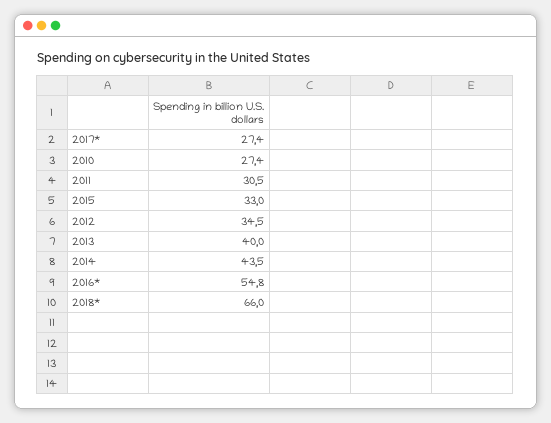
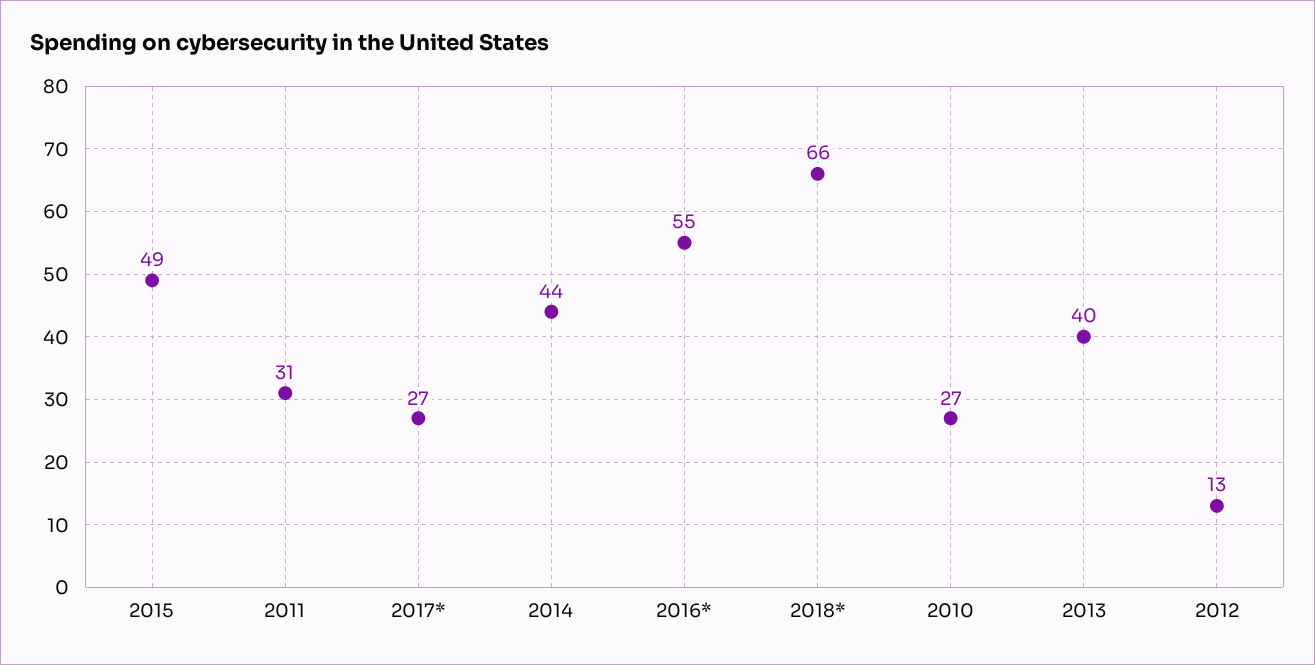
  {
    "2017*": 27.4,
    "2010": 27.4,
    "2011": 30.5,
-   "2015": 33,
+   "2015": 49,
-   "2012": 34.5,
+   "2012": 13,
    "2013": 40,
    "2014": 43.5,
    "2016*": 54.8,
    "2018*": 66
  }

